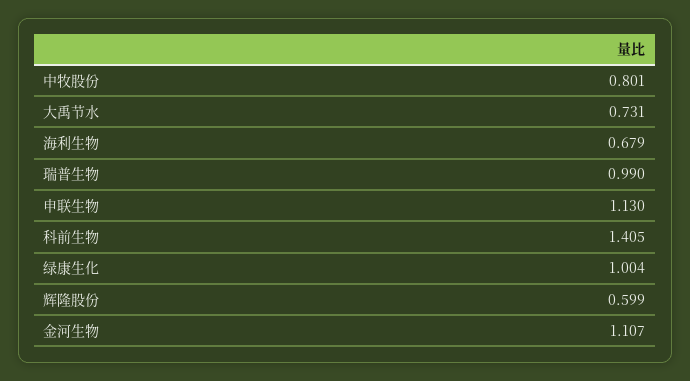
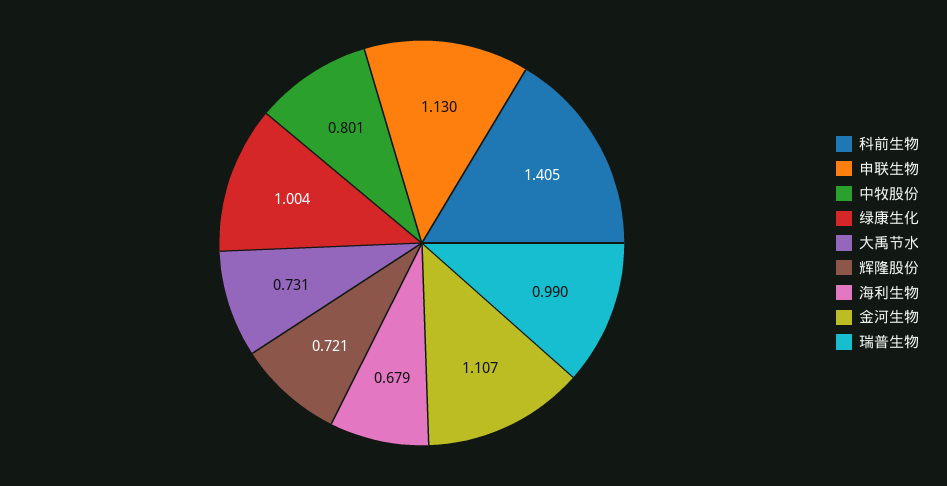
  {
    "中牧股份": 0.801,
    "大禹节水": 0.731,
    "海利生物": 0.679,
    "瑞普生物": 0.99,
    "申联生物": 1.13,
    "科前生物": 1.405,
    "绿康生化": 1.004,
-   "辉隆股份": 0.599,
+   "辉隆股份": 0.721,
    "金河生物": 1.107
  }

